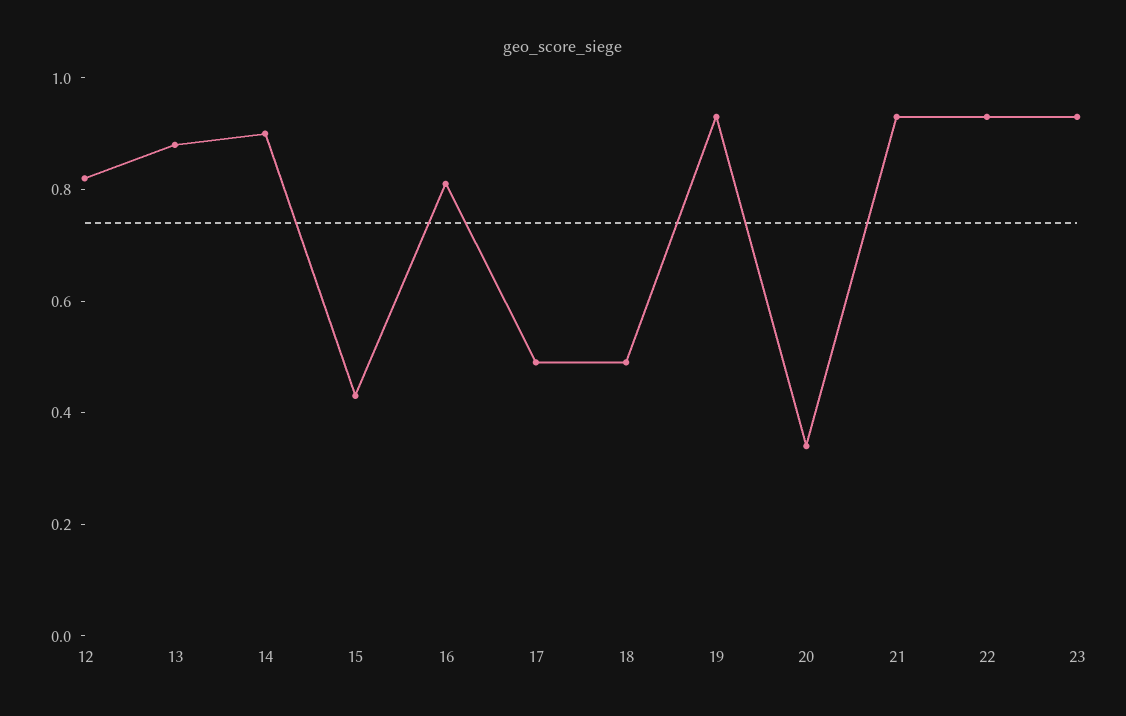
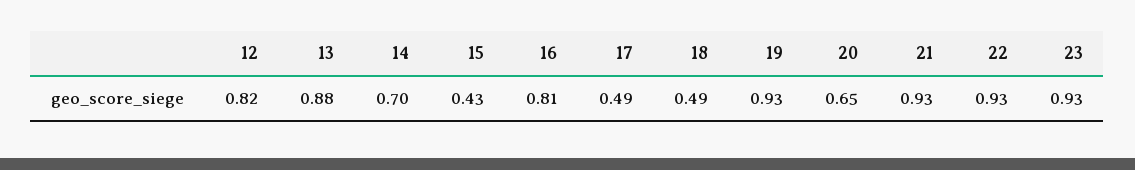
  {
    "12": 0.82,
    "13": 0.88,
-   "14": 0.9,
+   "14": 0.7,
    "15": 0.43,
    "16": 0.81,
    "17": 0.49,
    "18": 0.49,
    "19": 0.93,
-   "20": 0.35,
+   "20": 0.65,
    "21": 0.93,
    "22": 0.93,
    "23": 0.93
  }

